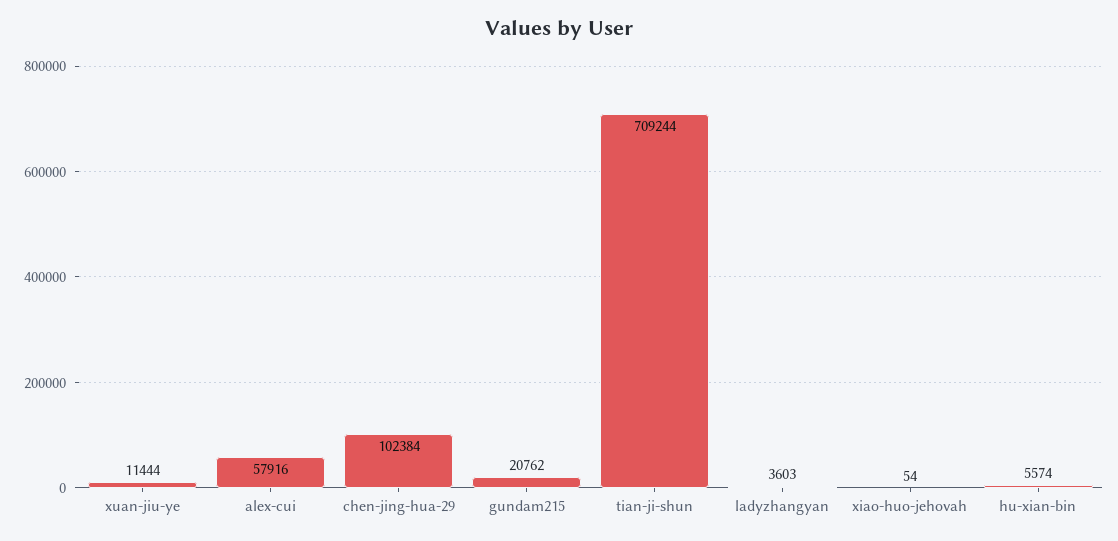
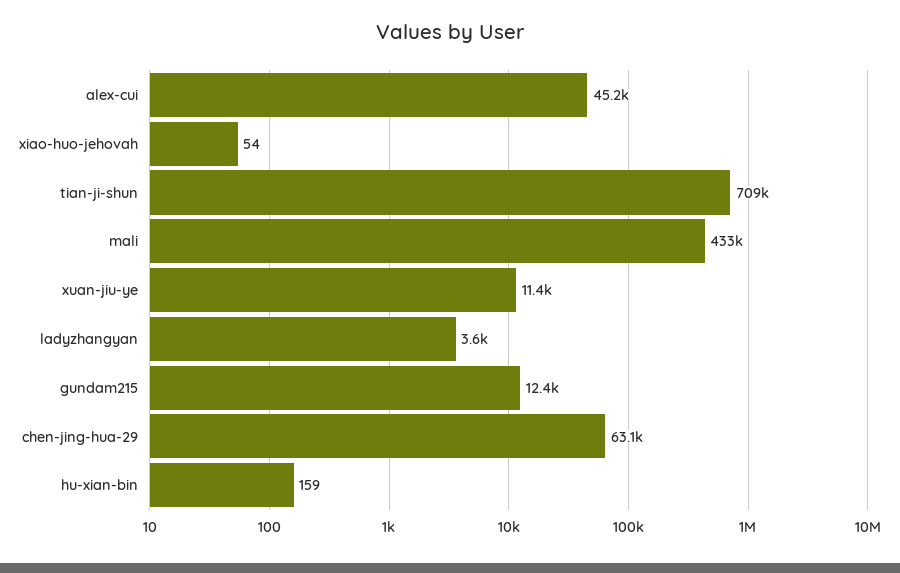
  {
    "xuan-jiu-ye": 11444,
-   "alex-cui": 57916,
+   "alex-cui": 45200,
-   "chen-jing-hua-29": 102384,
+   "chen-jing-hua-29": 63100,
-   "gundam215": 20762,
+   "gundam215": 12400,
    "tian-ji-shun": 709244,
    "ladyzhangyan": 3603,
    "xiao-huo-jehovah": 54,
-   "hu-xian-bin": 5574
+   "hu-xian-bin": 159,
+   "mali": 433000
  }

